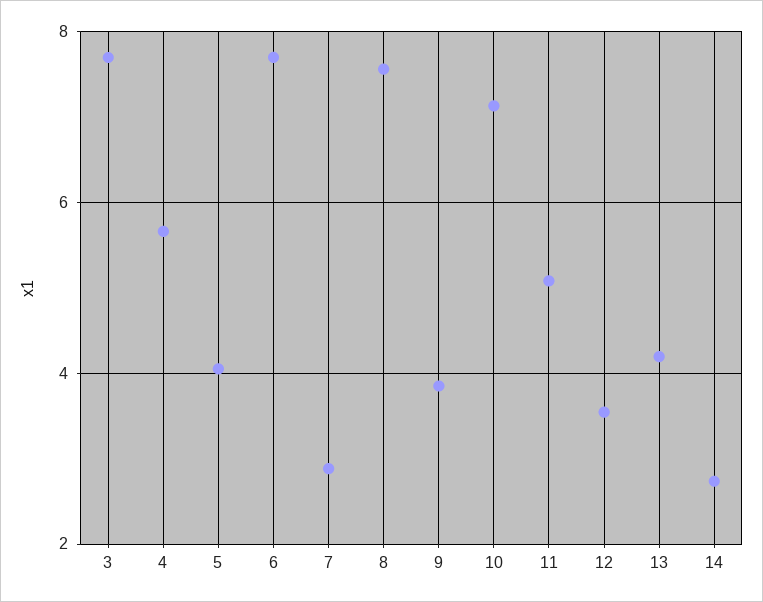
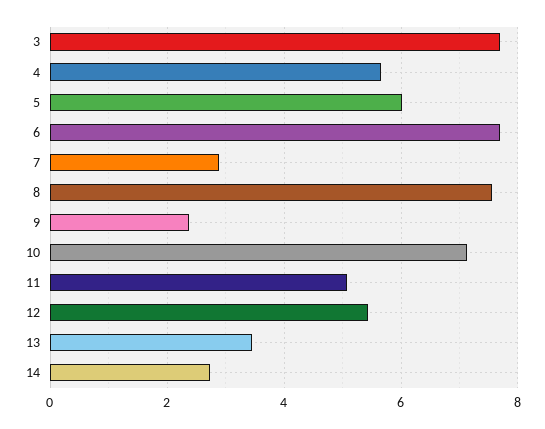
  {
    "3": 7.6,
    "4": 5.6,
-   "5": 4,
+   "5": 6,
    "6": 7.8,
    "7": 2.8,
    "8": 7.6,
-   "9": 3.8,
+   "9": 2.4,
    "10": 7.2,
    "11": 5,
-   "12": 3.6,
+   "12": 5.4,
-   "13": 4.2,
+   "13": 3.4,
    "14": 2.8
  }

